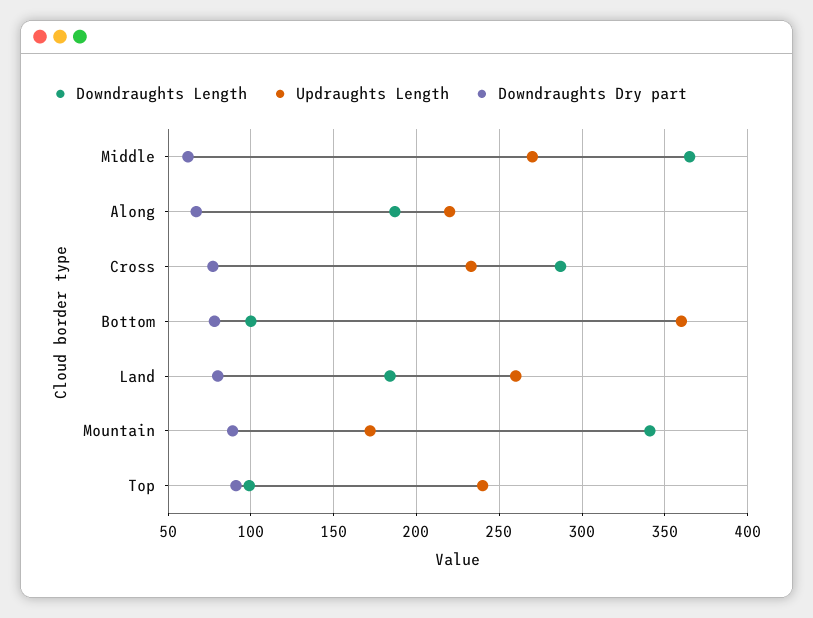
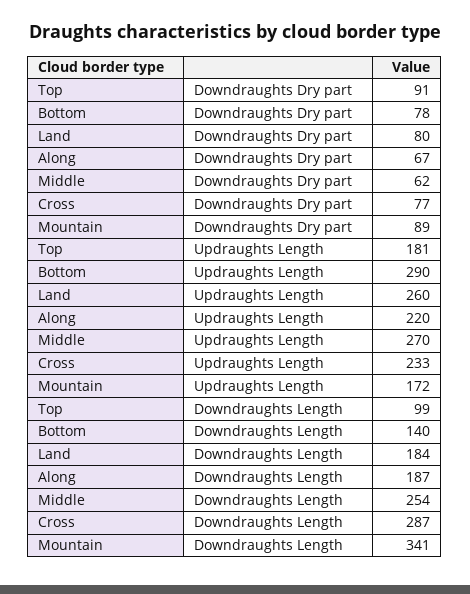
  {
    "Downdraughts Length": {
-     "Middle": 365,
+     "Middle": 254,
      "Along": 187,
      "Cross": 287,
-     "Bottom": 100,
+     "Bottom": 140,
      "Land": 184,
      "Mountain": 341,
      "Top": 99
    },
    "Updraughts Length": {
      "Middle": 270,
      "Along": 220,
      "Cross": 233,
-     "Bottom": 360,
+     "Bottom": 290,
      "Land": 260,
      "Mountain": 172,
-     "Top": 240
+     "Top": 181
    },
    "Downdraughts Dry part": {
      "Middle": 62,
      "Along": 67,
      "Cross": 77,
      "Bottom": 78,
      "Land": 80,
      "Mountain": 89,
      "Top": 91
    }
  }

